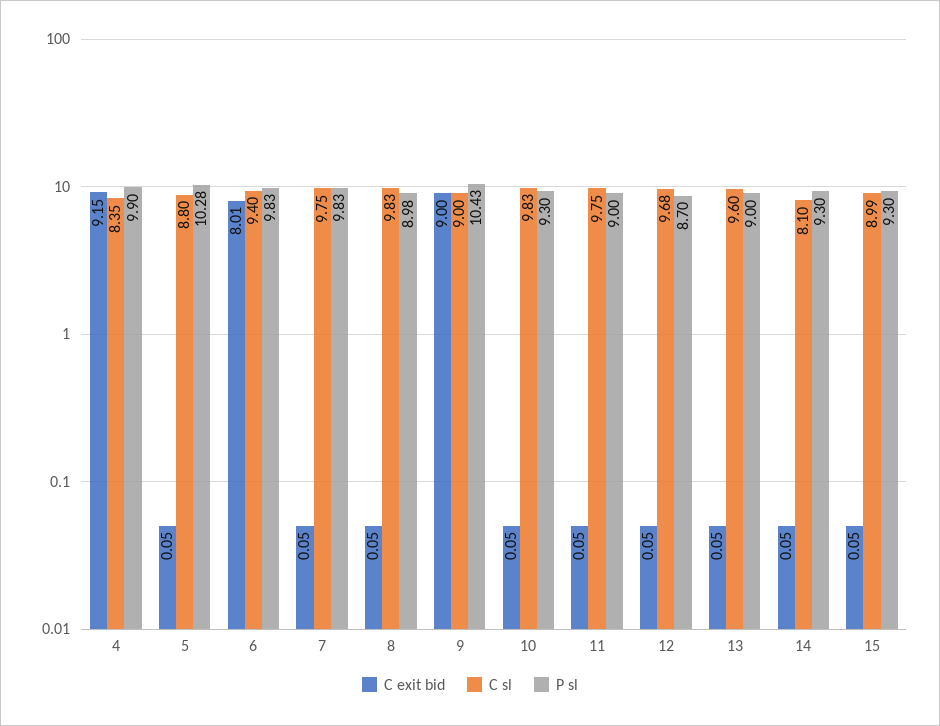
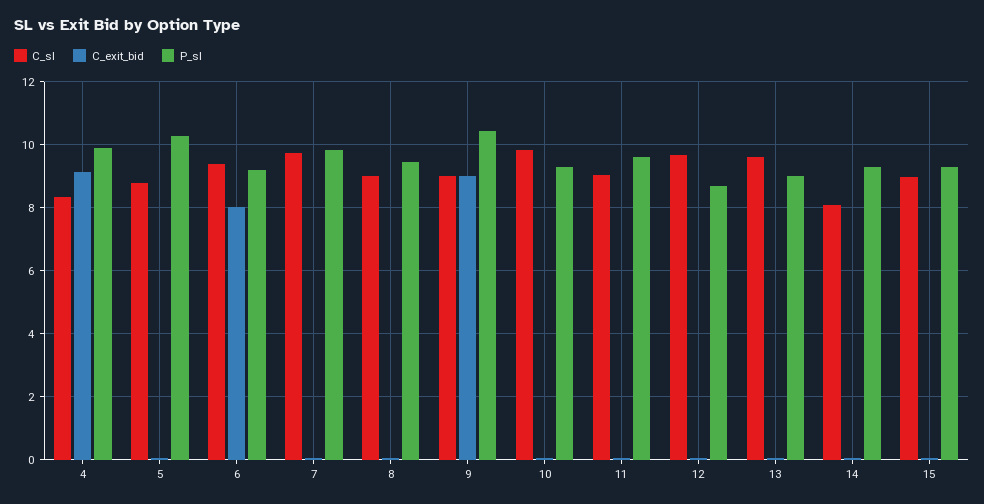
  {
    "C exit bid": {
      "4": 9.15,
      "5": 0.05,
      "6": 8.01,
      "7": 0.05,
      "8": 0.05,
      "9": 9,
      "10": 0.05,
      "11": 0.05,
      "12": 0.05,
      "13": 0.05,
      "14": 0.05,
      "15": 0.05
    },
    "C sl": {
      "4": 8.35,
      "5": 8.8,
      "6": 9.4,
      "7": 9.75,
-     "8": 9.83,
+     "8": 9,
      "9": 9,
      "10": 9.83,
-     "11": 9.75,
+     "11": 9,
      "12": 9.68,
      "13": 9.6,
      "14": 8.1,
      "15": 8.99
    },
    "P sl": {
      "4": 9.9,
      "5": 10.28,
-     "6": 9.83,
+     "6": 9.2,
      "7": 9.83,
-     "8": 8.98,
+     "8": 9.4,
      "9": 10.43,
      "10": 9.3,
-     "11": 9,
+     "11": 9.6,
      "12": 8.7,
      "13": 9,
      "14": 9.3,
      "15": 9.3
    }
  }

